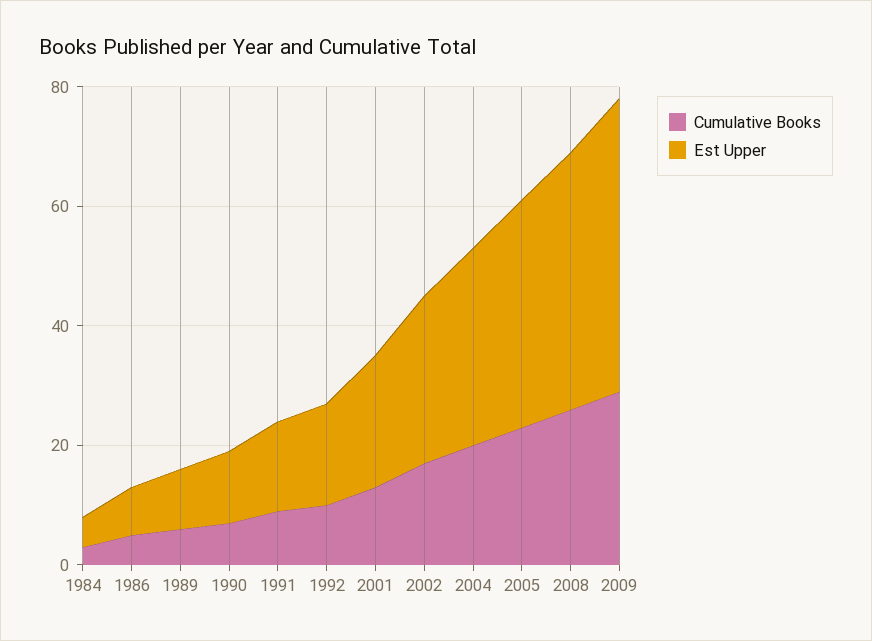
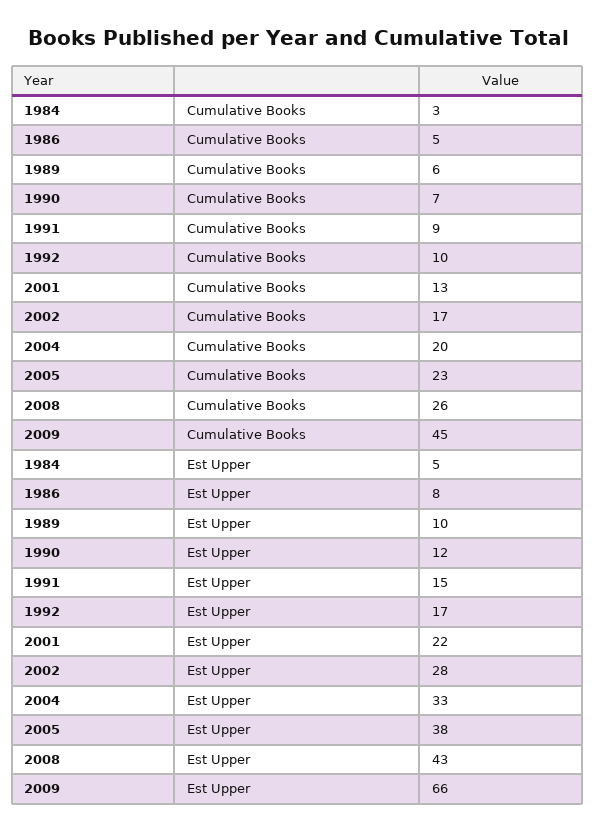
  {
    "Cumulative Books": {
      "1984": 3,
      "1986": 5,
      "1989": 6,
      "1990": 7,
      "1991": 9,
      "1992": 10,
      "2001": 13,
      "2002": 17,
      "2004": 20,
      "2005": 23,
      "2008": 26,
-     "2009": 30
+     "2009": 45
    },
    "Est Upper": {
      "1984": 5,
      "1986": 8,
      "1989": 10,
      "1990": 12,
      "1991": 15,
      "1992": 17,
      "2001": 22,
      "2002": 28,
      "2004": 33,
      "2005": 38,
      "2008": 43,
-     "2009": 50
+     "2009": 66
    }
  }

